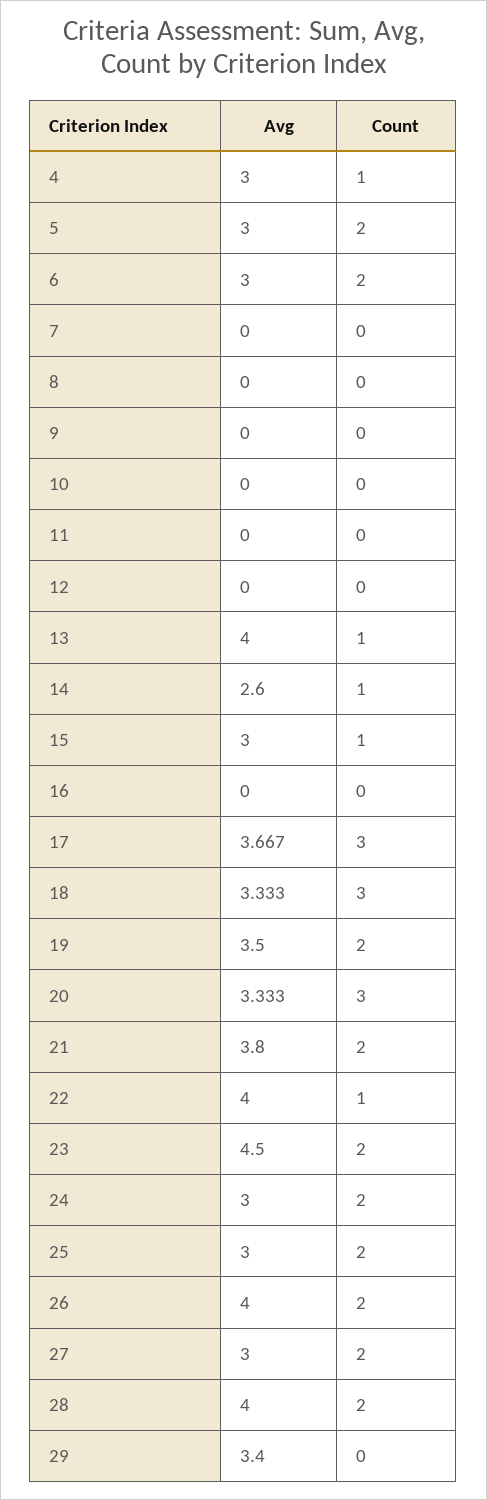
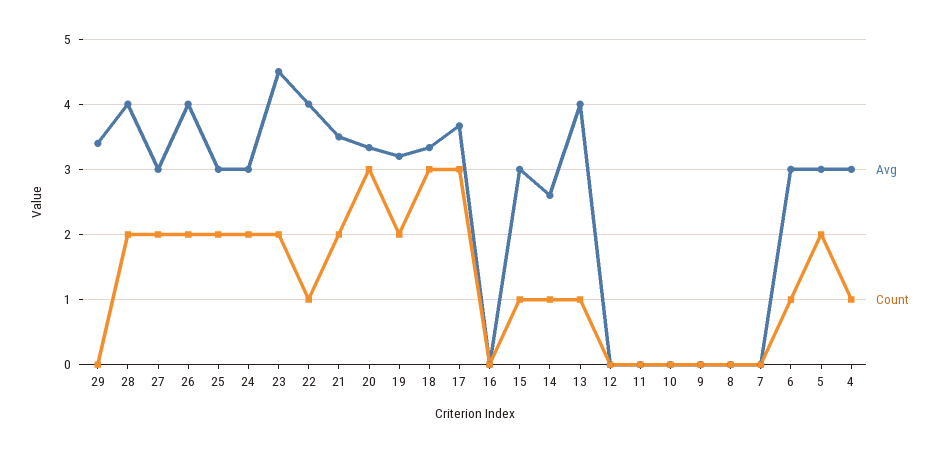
  {
    "Avg": {
      "4": 3,
      "5": 3,
      "6": 3,
      "7": 0,
      "8": 0,
      "9": 0,
      "10": 0,
      "11": 0,
      "12": 0,
      "13": 4,
      "14": 2.6,
      "15": 3,
      "16": 0,
      "17": 3.667,
      "18": 3.333,
-     "19": 3.5,
+     "19": 3.2,
      "20": 3.333,
-     "21": 3.8,
+     "21": 3.5,
      "22": 4,
      "23": 4.5,
      "24": 3,
      "25": 3,
      "26": 4,
      "27": 3,
      "28": 4,
      "29": 3.4
    },
    "Count": {
      "4": 1,
      "5": 2,
-     "6": 2,
+     "6": 1,
      "7": 0,
      "8": 0,
      "9": 0,
      "10": 0,
      "11": 0,
      "12": 0,
      "13": 1,
      "14": 1,
      "15": 1,
      "16": 0,
      "17": 3,
      "18": 3,
      "19": 2,
      "20": 3,
      "21": 2,
      "22": 1,
      "23": 2,
      "24": 2,
      "25": 2,
      "26": 2,
      "27": 2,
      "28": 2,
      "29": 0
    }
  }

